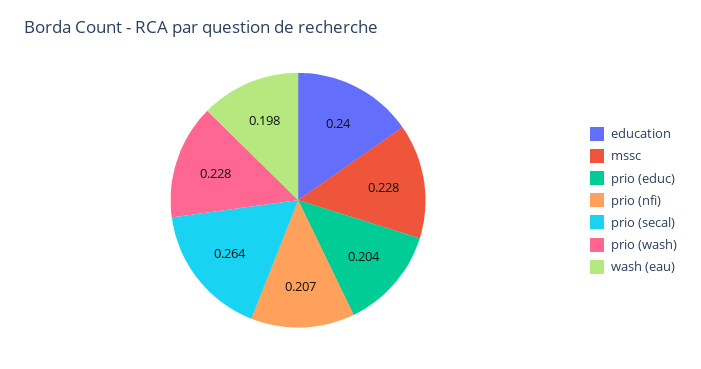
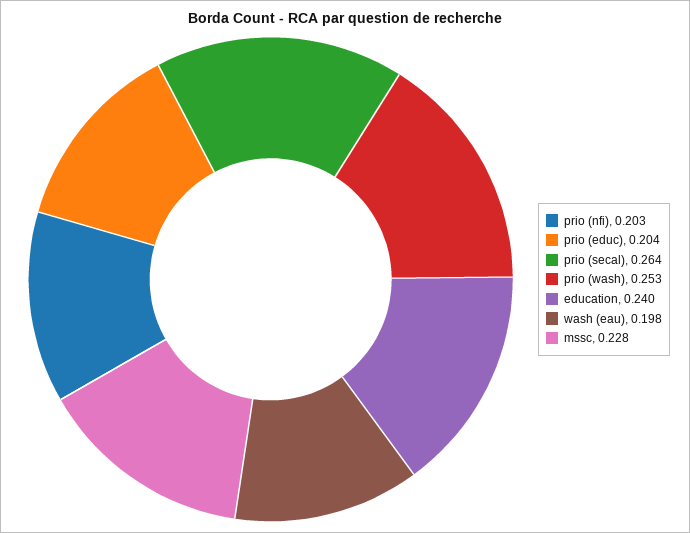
  {
    "education": 0.24,
    "mssc": 0.228,
    "prio (educ)": 0.204,
-   "prio (nfi)": 0.207,
+   "prio (nfi)": 0.203,
    "prio (secal)": 0.264,
-   "prio (wash)": 0.228,
+   "prio (wash)": 0.253,
    "wash (eau)": 0.198
  }

